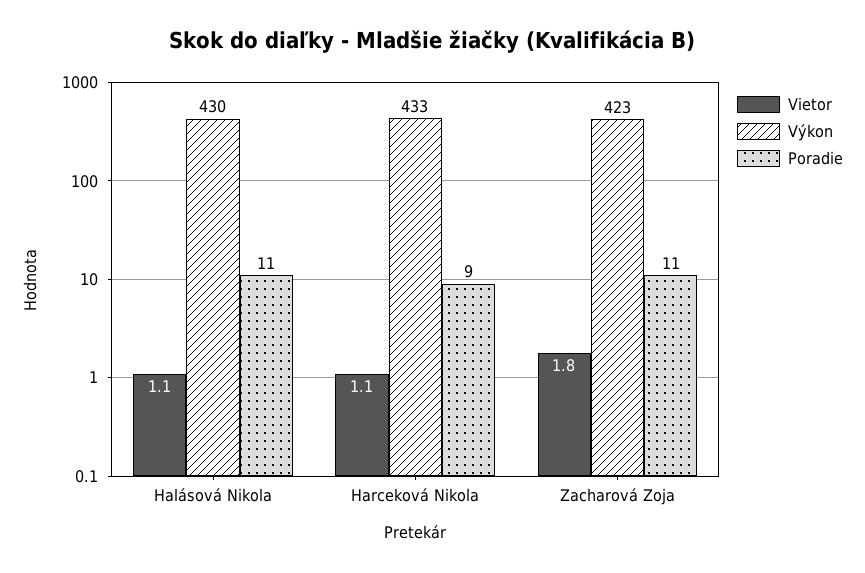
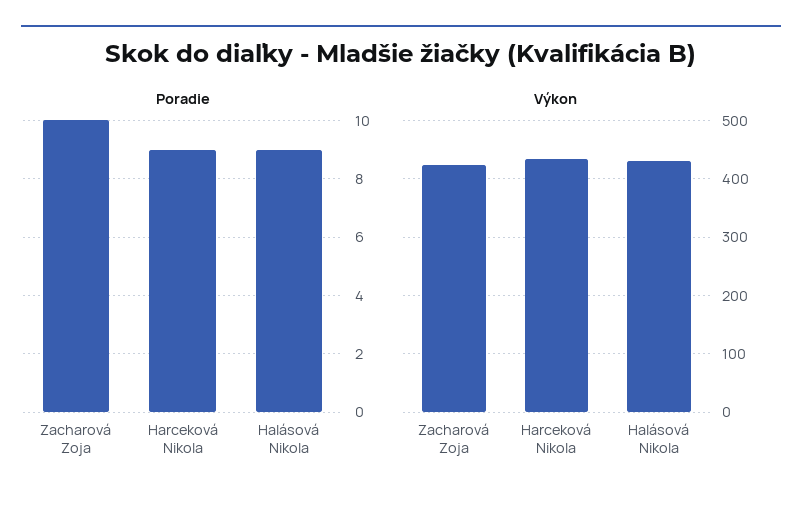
  {
-   "Vietor": {
-     "Halásová Nikola": 1.1,
-     "Harceková Nikola": 1.1,
-     "Zacharová Zoja": 1.8
-   },
    "Výkon": {
      "Halásová Nikola": 430,
      "Harceková Nikola": 433,
      "Zacharová Zoja": 423
    },
    "Poradie": {
-     "Halásová Nikola": 11,
+     "Halásová Nikola": 9,
      "Harceková Nikola": 9,
-     "Zacharová Zoja": 11
+     "Zacharová Zoja": 10
    }
  }

